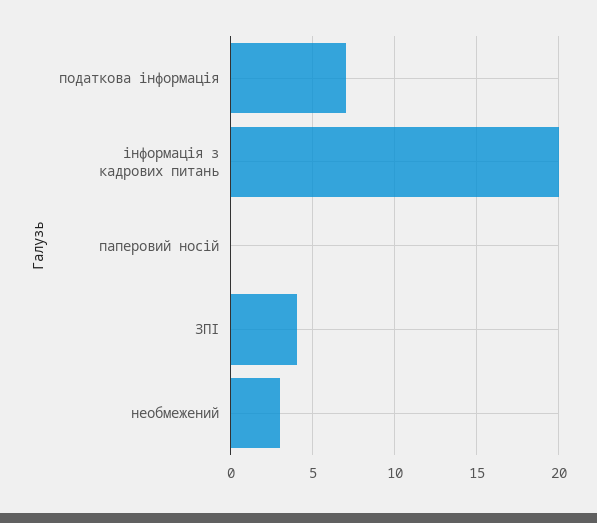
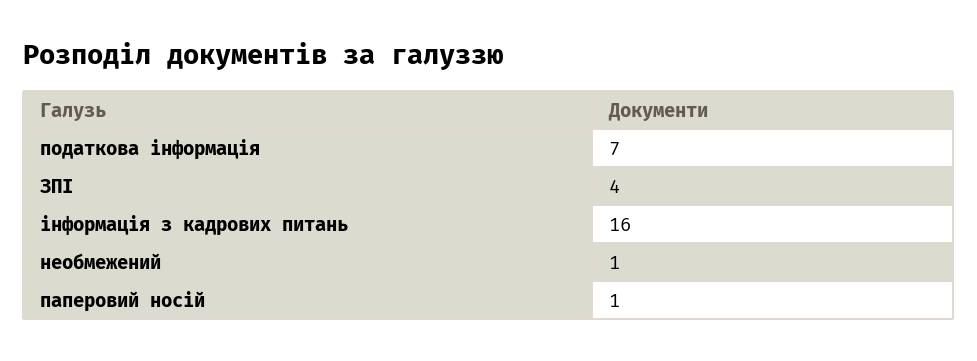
  {
    "податкова інформація": 7,
-   "інформація з кадрових питань": 20,
+   "інформація з кадрових питань": 16,
-   "паперовий носій": 0,
+   "паперовий носій": 1,
    "ЗПІ": 4,
-   "необмежений": 3
+   "необмежений": 1
  }

